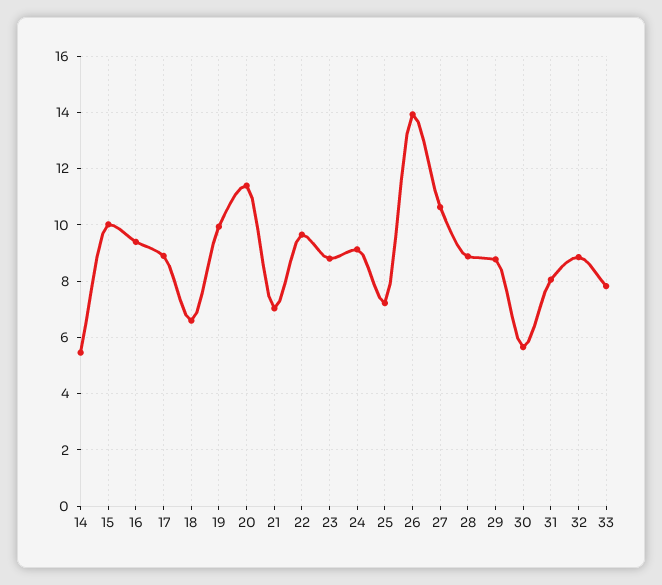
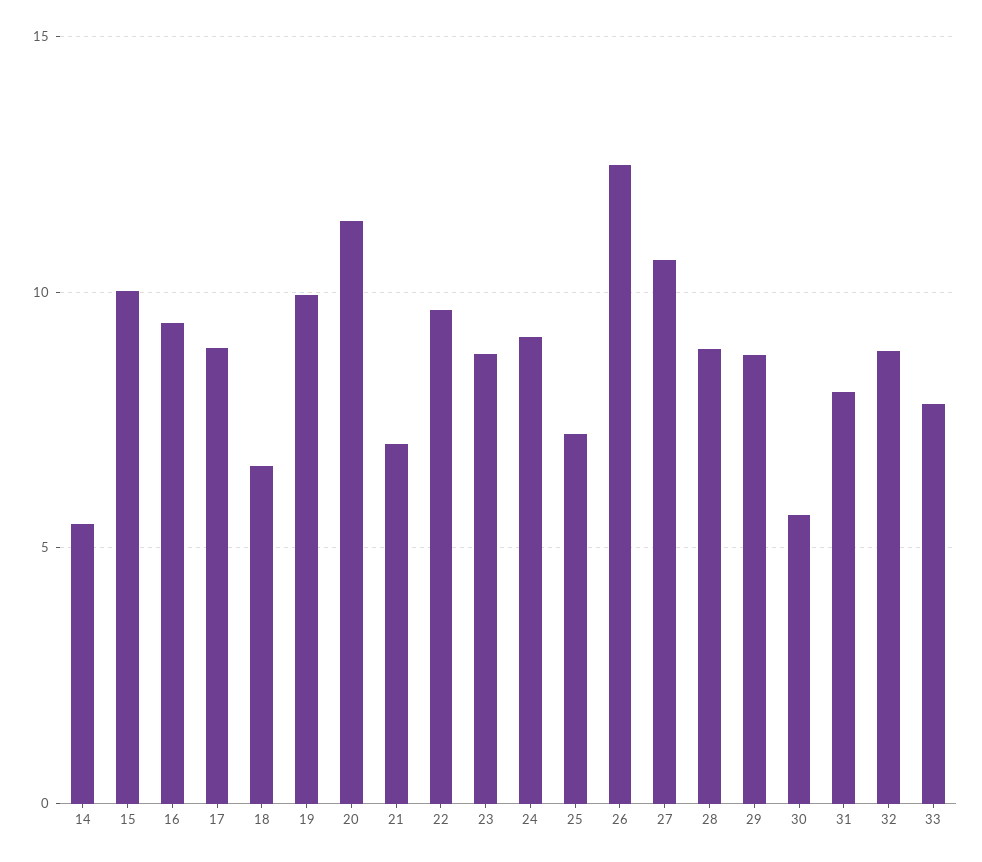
  {
    "14": 5.5,
    "15": 10,
    "16": 9.5,
    "17": 9,
    "18": 6.5,
    "19": 10,
    "20": 11.5,
    "21": 7,
    "22": 9.75,
    "23": 8.75,
    "24": 9.25,
    "25": 7.25,
-   "26": 14,
+   "26": 12.5,
    "27": 10.75,
    "28": 9,
    "29": 8.75,
    "30": 5.75,
    "31": 8,
    "32": 8.75,
    "33": 7.75
  }

